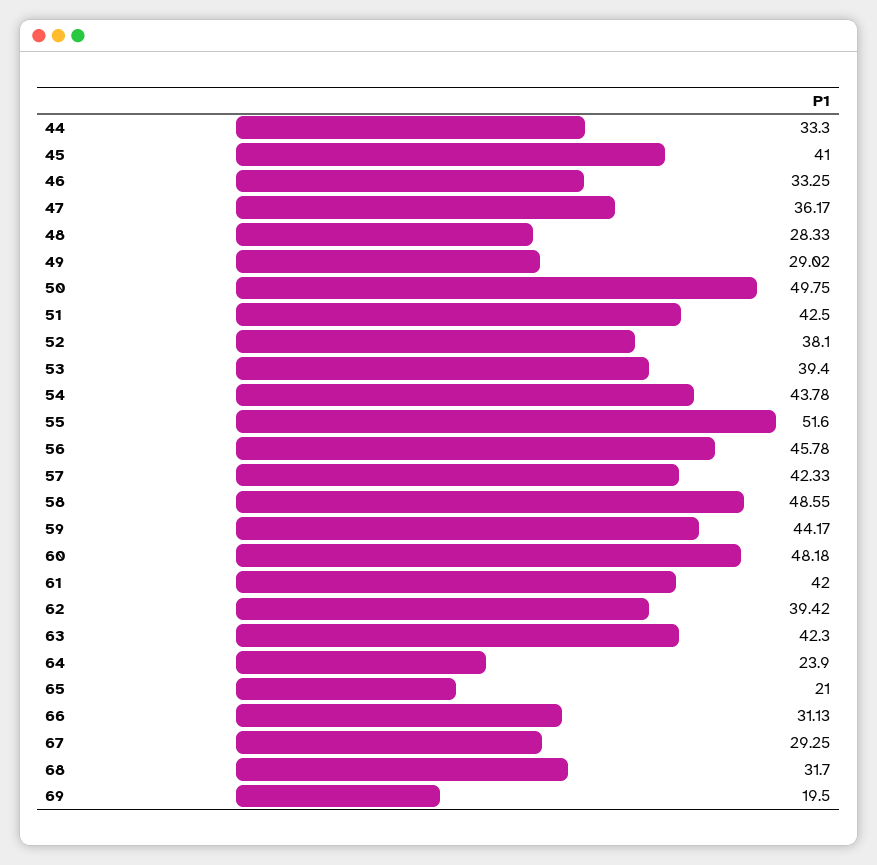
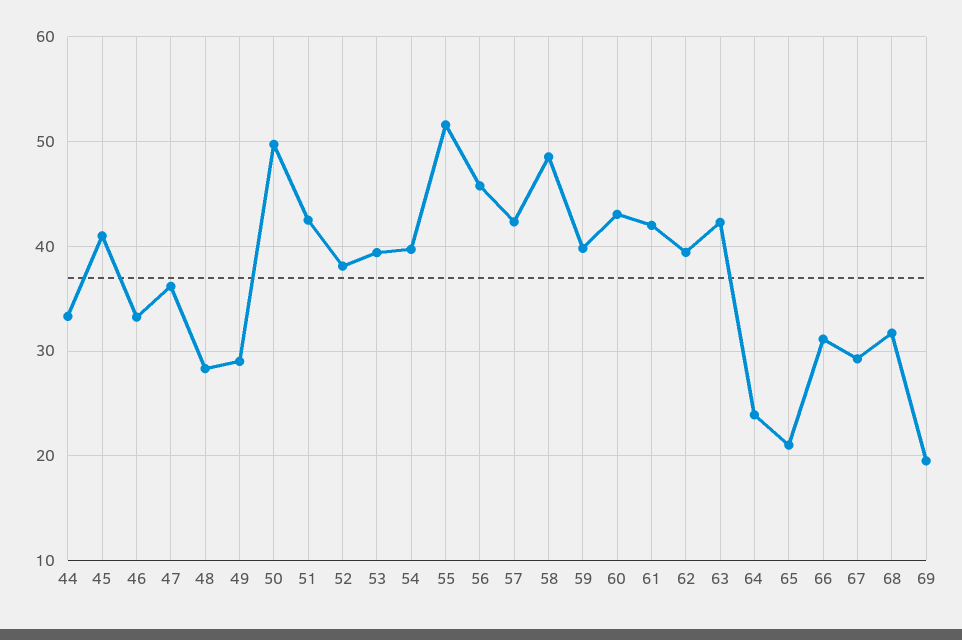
  {
    "44": 33.3,
    "45": 41,
    "46": 33.25,
    "47": 36.17,
    "48": 28.33,
    "49": 29.02,
    "50": 49.75,
    "51": 42.5,
    "52": 38.1,
    "53": 39.4,
-   "54": 43.78,
+   "54": 40,
    "55": 51.6,
    "56": 45.78,
    "57": 42.33,
    "58": 48.55,
-   "59": 44.17,
+   "59": 40,
-   "60": 48.18,
+   "60": 43,
    "61": 42,
    "62": 39.42,
    "63": 42.3,
    "64": 23.9,
    "65": 21,
    "66": 31.13,
    "67": 29.25,
    "68": 31.7,
    "69": 19.5
  }

